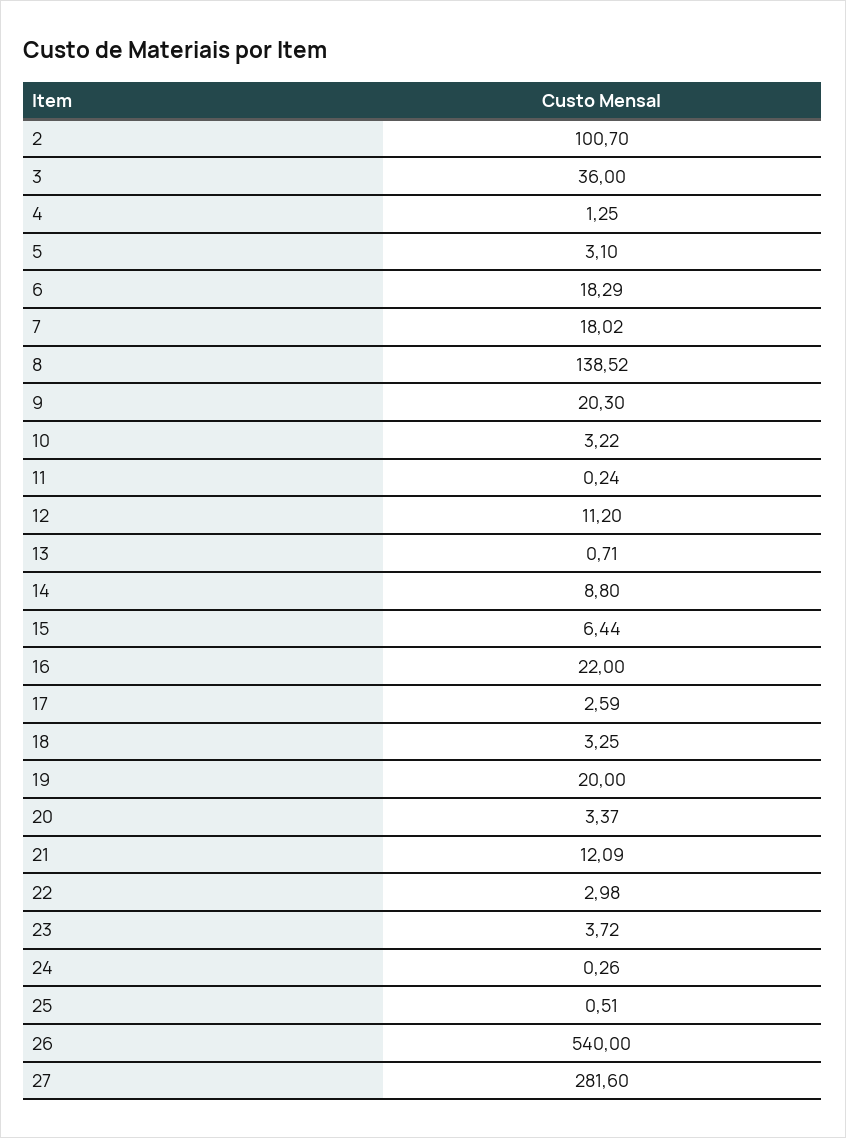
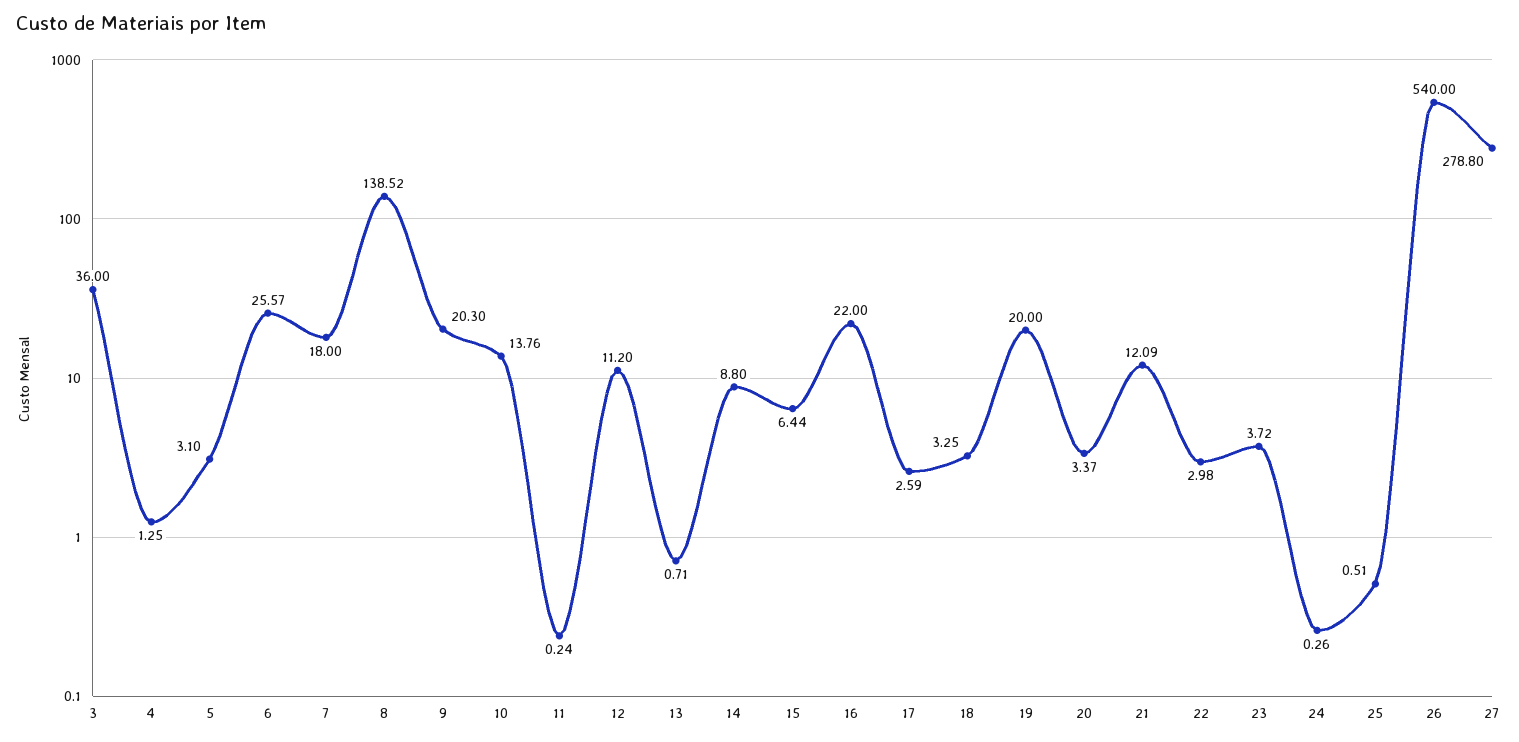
  {
-   "2": 100.7,
    "3": 36,
    "4": 1.25,
    "5": 3.1,
-   "6": 18.29,
+   "6": 25.57,
-   "7": 18.02,
+   "7": 18,
    "8": 138.52,
    "9": 20.3,
-   "10": 3.22,
+   "10": 13.76,
    "11": 0.24,
    "12": 11.2,
    "13": 0.71,
    "14": 8.8,
    "15": 6.44,
    "16": 22,
    "17": 2.59,
    "18": 3.25,
    "19": 20,
    "20": 3.37,
    "21": 12.09,
    "22": 2.98,
    "23": 3.72,
    "24": 0.26,
    "25": 0.51,
    "26": 540,
-   "27": 281.6
+   "27": 278.8
  }

